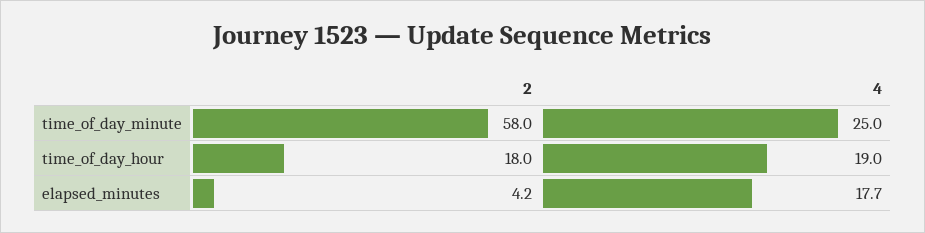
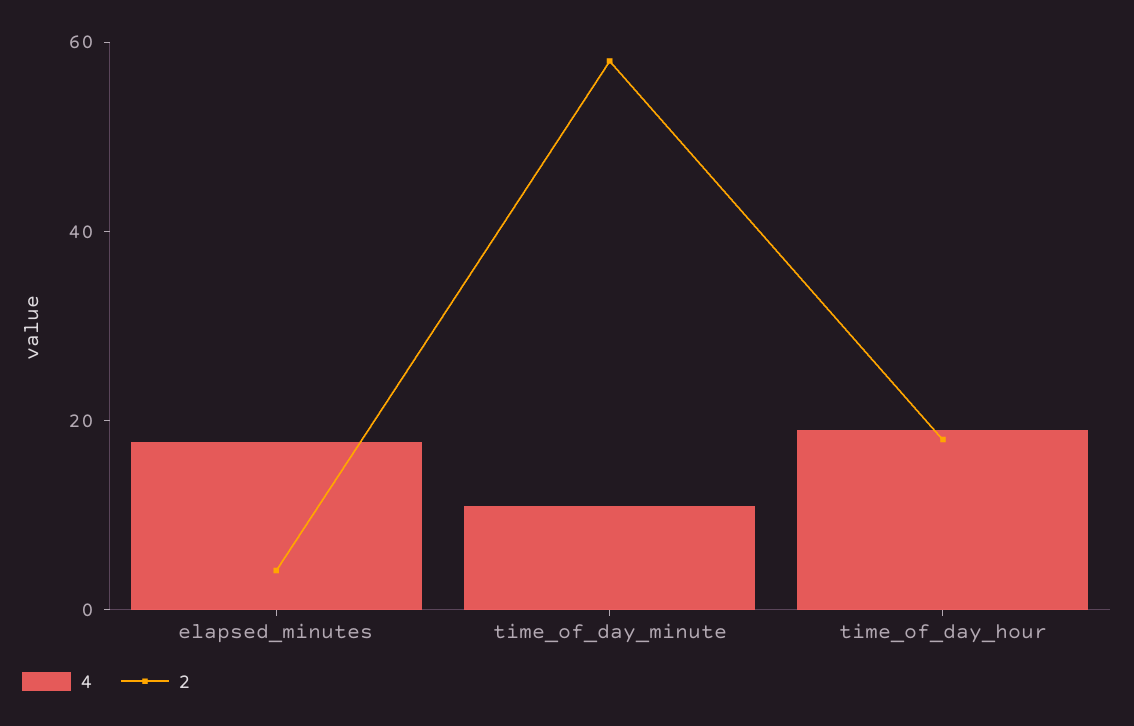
  {
    "2": {
      "time_of_day_minute": 58,
      "time_of_day_hour": 18,
      "elapsed_minutes": 4.2
    },
    "4": {
-     "time_of_day_minute": 25,
+     "time_of_day_minute": 10,
      "time_of_day_hour": 19,
      "elapsed_minutes": 17.7
    }
  }

